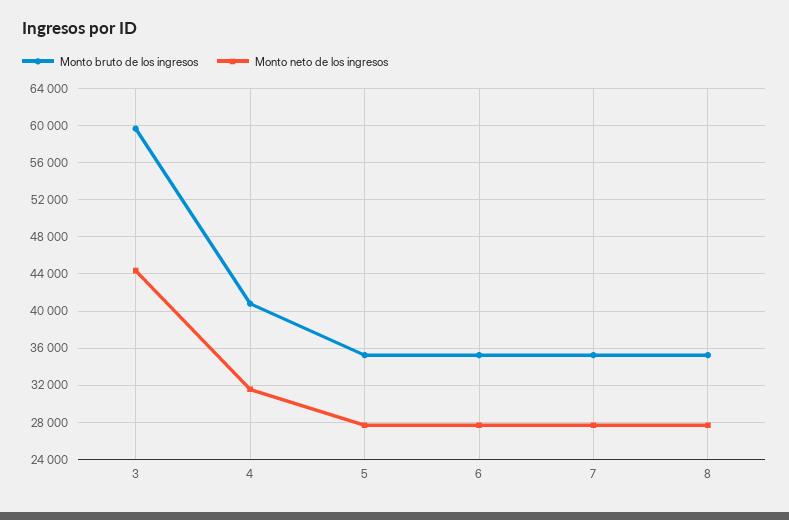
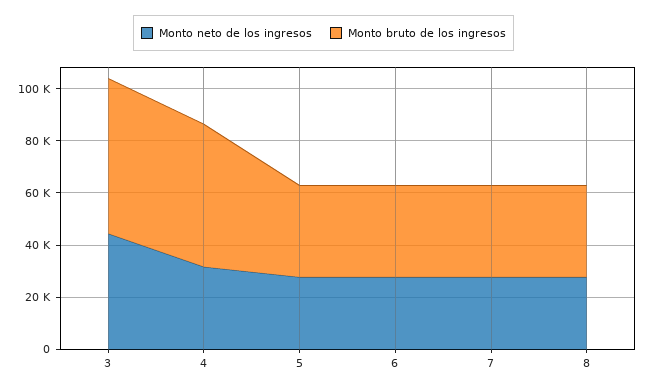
  {
    "Monto bruto de los ingresos": {
      "3": 60000,
-     "4": 41000,
+     "4": 55000,
      "5": 35000,
      "6": 35000,
      "7": 35000,
      "8": 35000
    },
    "Monto neto de los ingresos": {
      "3": 44000,
      "4": 32000,
      "5": 28000,
      "6": 28000,
      "7": 28000,
      "8": 28000
    }
  }

